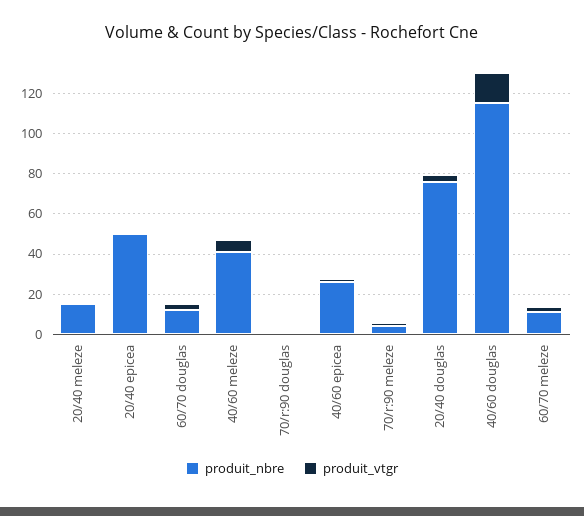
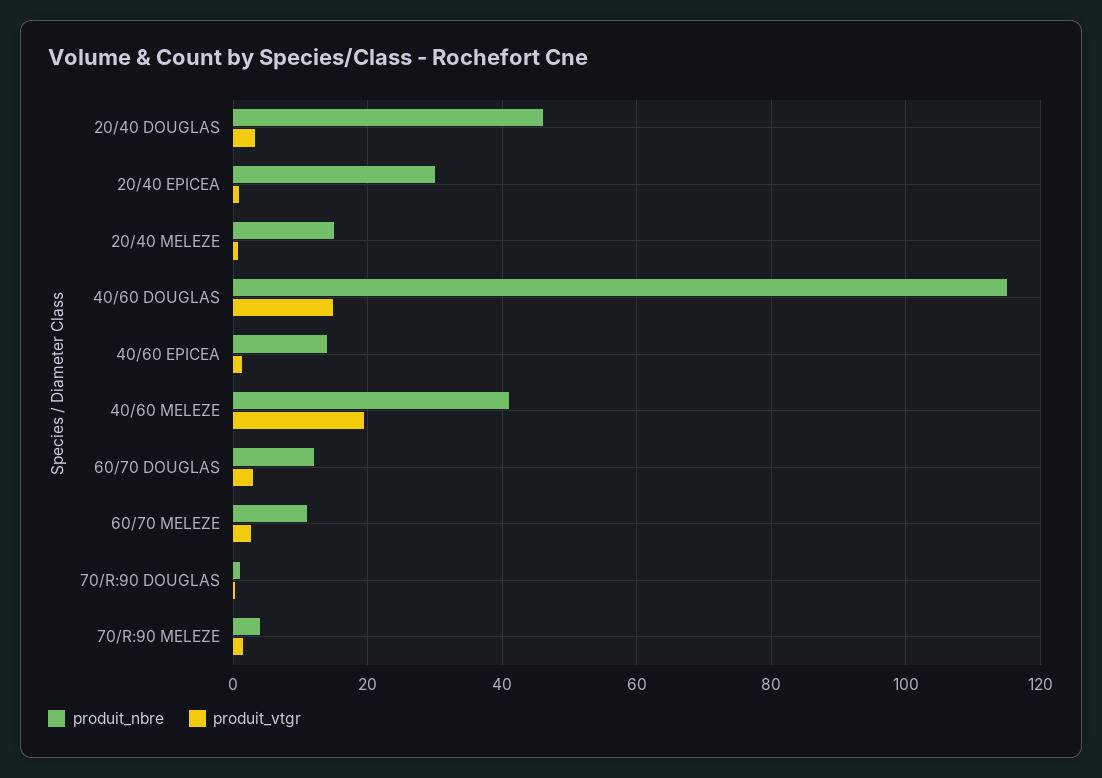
  {
    "produit_nbre": {
      "20/40 meleze": 16,
-     "20/40 epicea": 50,
+     "20/40 epicea": 30,
      "60/70 douglas": 12,
      "40/60 meleze": 42,
      "70/r:90 douglas": 2,
-     "40/60 epicea": 25,
+     "40/60 epicea": 14,
      "70/r:90 meleze": 4,
-     "20/40 douglas": 75,
+     "20/40 douglas": 46,
      "40/60 douglas": 116,
      "60/70 meleze": 12
    },
    "produit_vtgr": {
      "20/40 meleze": 0,
      "20/40 epicea": 0,
      "60/70 douglas": 2,
-     "40/60 meleze": 5,
+     "40/60 meleze": 20,
      "70/r:90 douglas": 0,
      "40/60 epicea": 2,
      "70/r:90 meleze": 2,
      "20/40 douglas": 4,
      "40/60 douglas": 14,
      "60/70 meleze": 2
    }
  }

